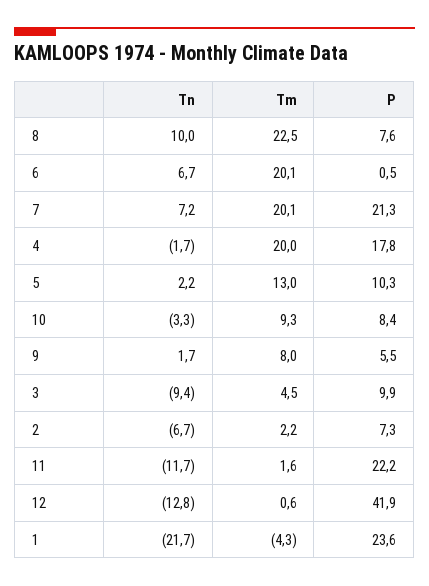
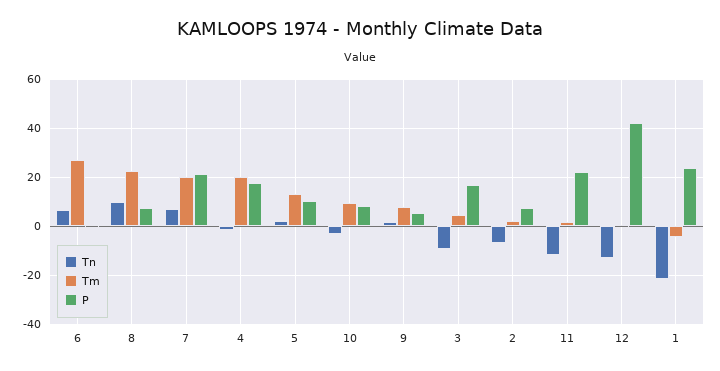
  {
    "Tn": {
      "8": 10,
      "6": 6.7,
      "7": 7.2,
      "4": -1.7,
      "5": 2.2,
      "10": -3.3,
      "9": 1.7,
      "3": -9.4,
      "2": -6.7,
      "11": -11.7,
      "12": -12.8,
      "1": -21.7
    },
    "Tm": {
      "8": 22.5,
-     "6": 20.1,
+     "6": 27.5,
      "7": 20.1,
      "4": 20,
      "5": 13,
      "10": 9.3,
      "9": 8,
      "3": 4.5,
      "2": 2.2,
      "11": 1.6,
      "12": 0.6,
      "1": -4.3
    },
    "P": {
      "8": 7.6,
      "6": 0.5,
      "7": 21.3,
      "4": 17.8,
      "5": 10.3,
      "10": 8.4,
      "9": 5.5,
-     "3": 9.9,
+     "3": 17.5,
      "2": 7.3,
      "11": 22.2,
      "12": 41.9,
      "1": 23.6
    }
  }

